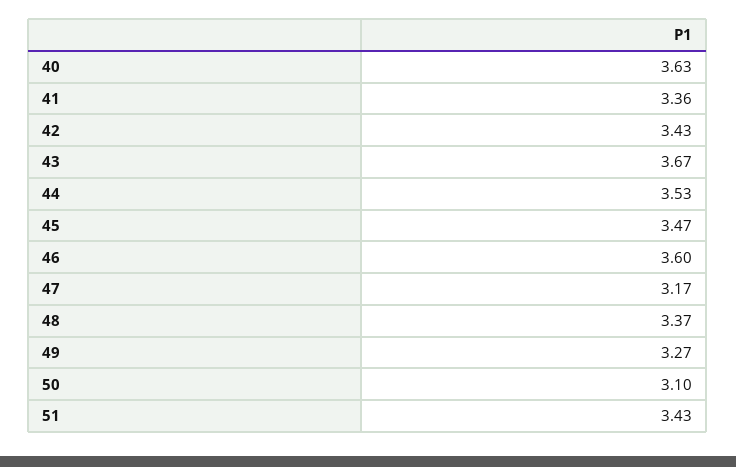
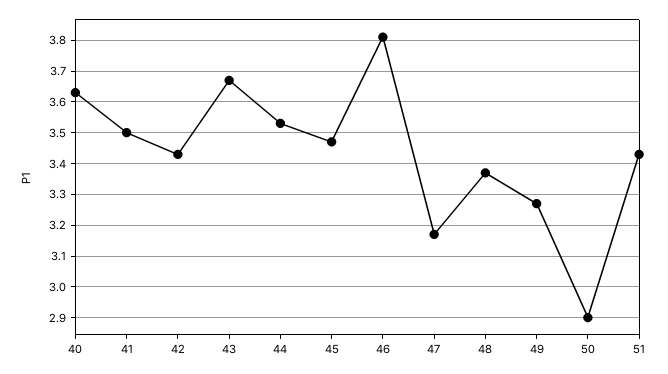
  {
    "40": 3.63,
-   "41": 3.36,
+   "41": 3.5,
    "42": 3.43,
    "43": 3.67,
    "44": 3.53,
    "45": 3.47,
-   "46": 3.6,
+   "46": 3.8,
    "47": 3.17,
    "48": 3.37,
    "49": 3.27,
-   "50": 3.1,
+   "50": 2.9,
    "51": 3.43
  }

